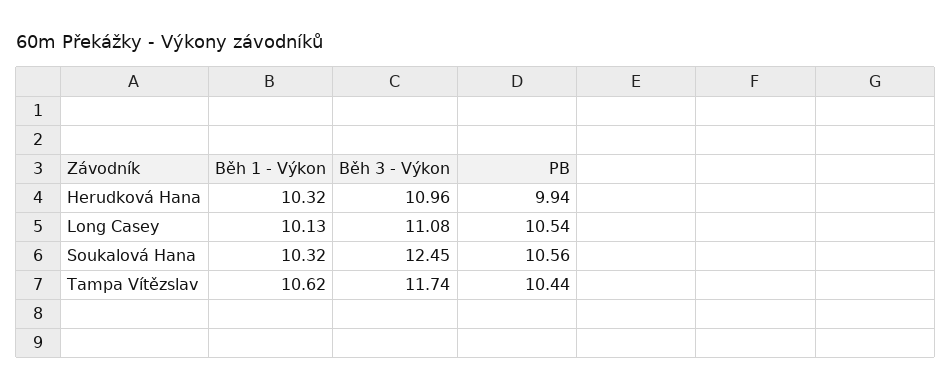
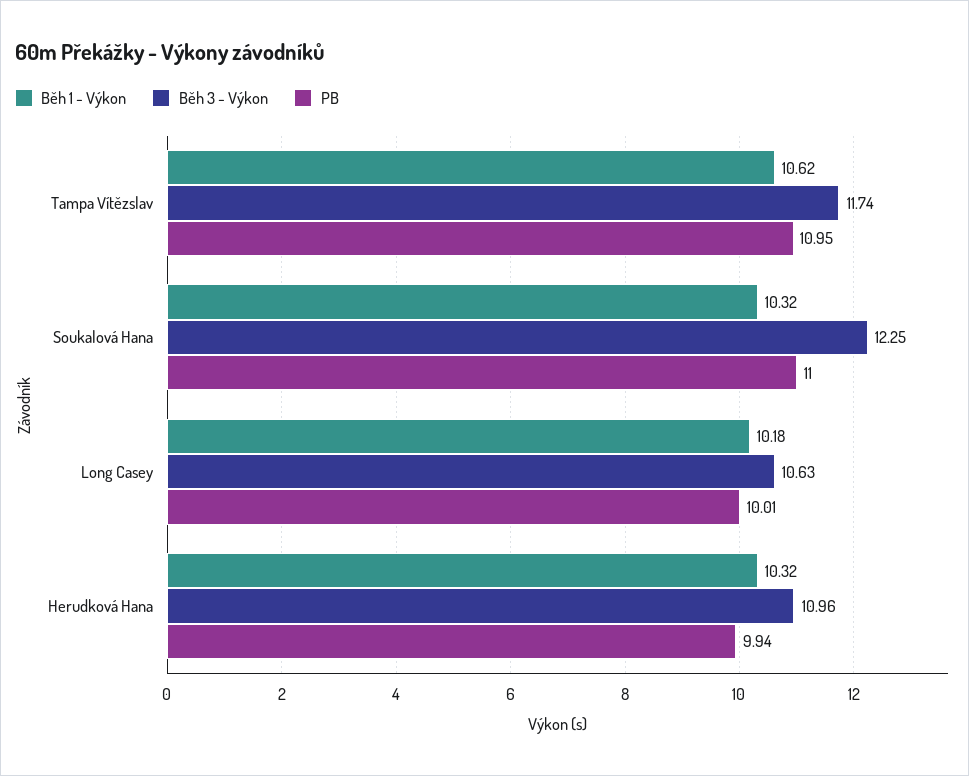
  {
    "Běh 1 - Výkon": {
      "Herudková Hana": 10.32,
-     "Long Casey": 10.13,
+     "Long Casey": 10.18,
      "Soukalová Hana": 10.32,
      "Tampa Vítězslav": 10.62
    },
    "Běh 3 - Výkon": {
      "Herudková Hana": 10.96,
-     "Long Casey": 11.08,
+     "Long Casey": 10.63,
-     "Soukalová Hana": 12.45,
+     "Soukalová Hana": 12.25,
      "Tampa Vítězslav": 11.74
    },
    "PB": {
      "Herudková Hana": 9.94,
-     "Long Casey": 10.54,
+     "Long Casey": 10.01,
-     "Soukalová Hana": 10.56,
+     "Soukalová Hana": 11,
-     "Tampa Vítězslav": 10.44
+     "Tampa Vítězslav": 10.95
    }
  }

